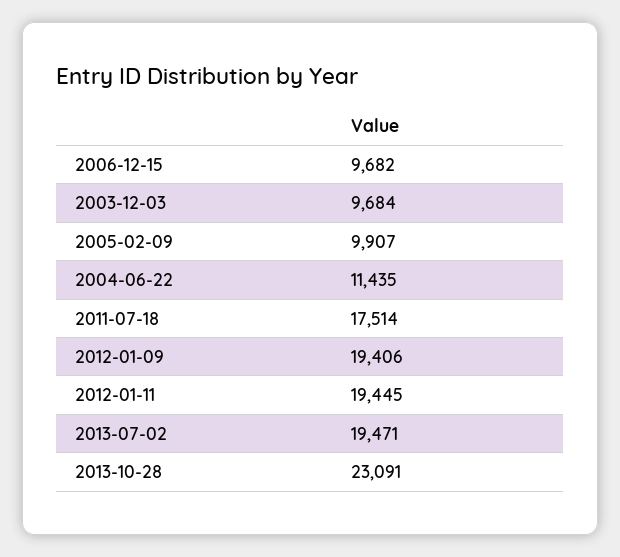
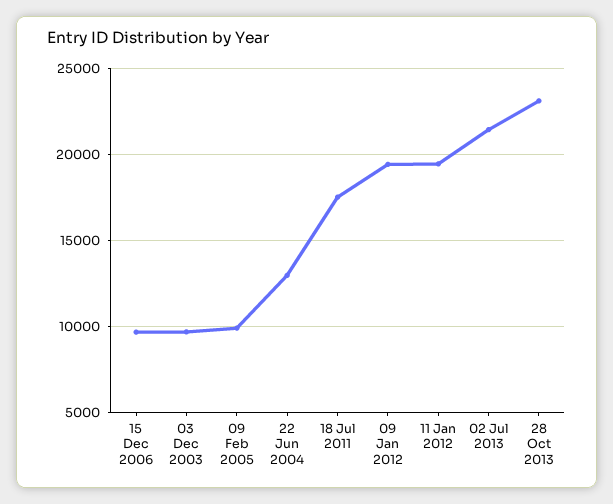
  {
    "2006-12-15": 9682,
    "2003-12-03": 9684,
    "2005-02-09": 9907,
-   "2004-06-22": 11435,
+   "2004-06-22": 13000,
    "2011-07-18": 17514,
    "2012-01-09": 19406,
    "2012-01-11": 19445,
-   "2013-07-02": 19471,
+   "2013-07-02": 21500,
    "2013-10-28": 23091
  }

